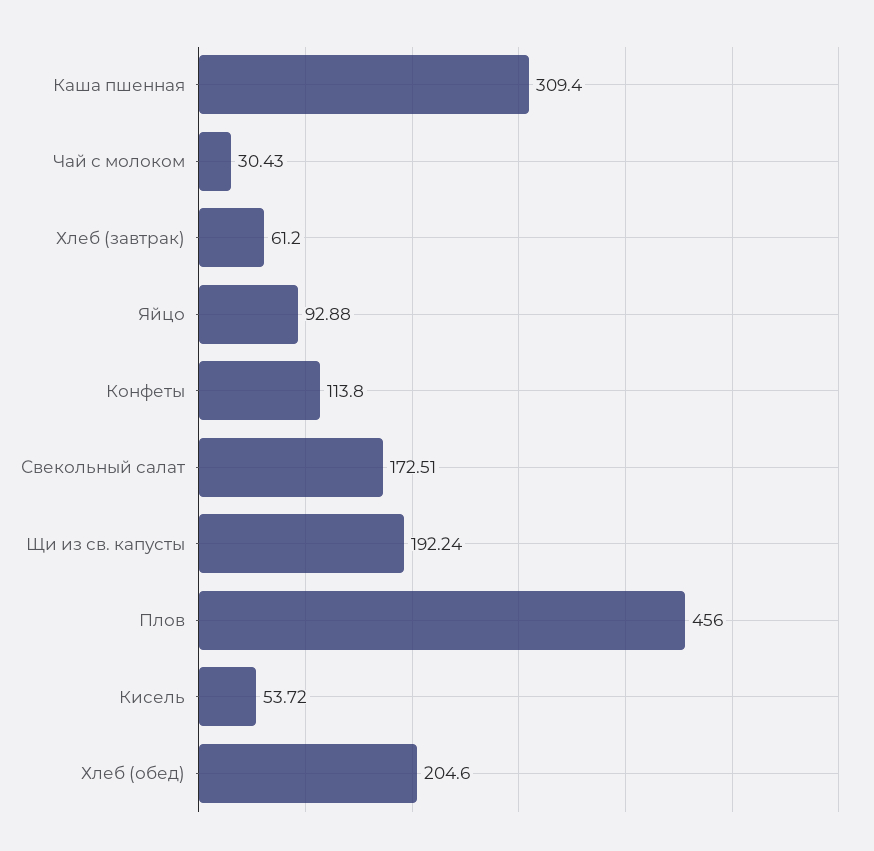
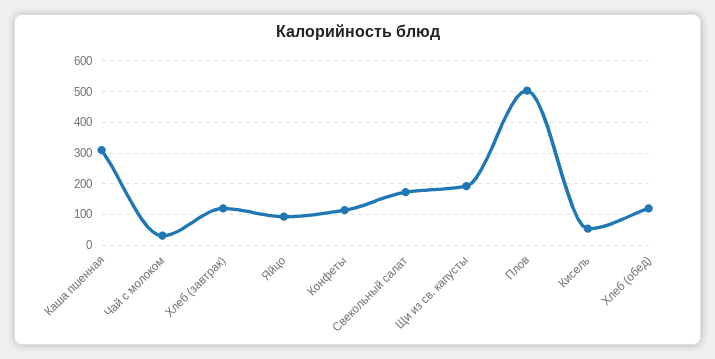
  {
    "Каша пшенная": 309.4,
    "Чай с молоком": 30.43,
-   "Хлеб (завтрак)": 61.2,
+   "Хлеб (завтрак)": 120,
    "Яйцо": 92.88,
    "Конфеты": 113.8,
    "Свекольный салат": 172.51,
    "Щи из св. капусты": 192.24,
-   "Плов": 456,
+   "Плов": 500,
    "Кисель": 53.72,
-   "Хлеб (обед)": 204.6
+   "Хлеб (обед)": 120
  }

